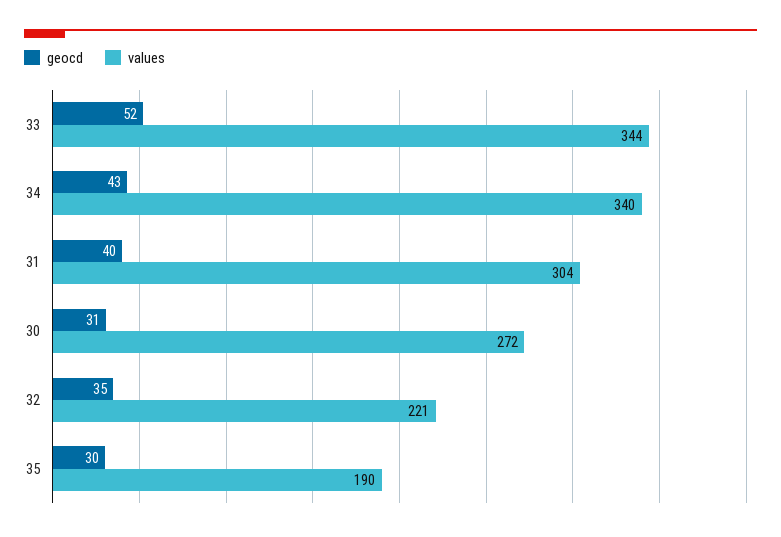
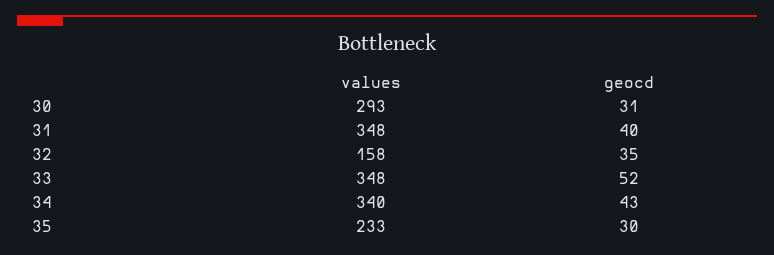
  {
    "geocd": {
      "33": 52,
      "34": 43,
      "31": 40,
      "30": 31,
      "32": 35,
      "35": 30
    },
    "values": {
-     "33": 344,
+     "33": 348,
      "34": 340,
-     "31": 304,
+     "31": 348,
-     "30": 272,
+     "30": 293,
-     "32": 221,
+     "32": 158,
-     "35": 190
+     "35": 233
    }
  }

